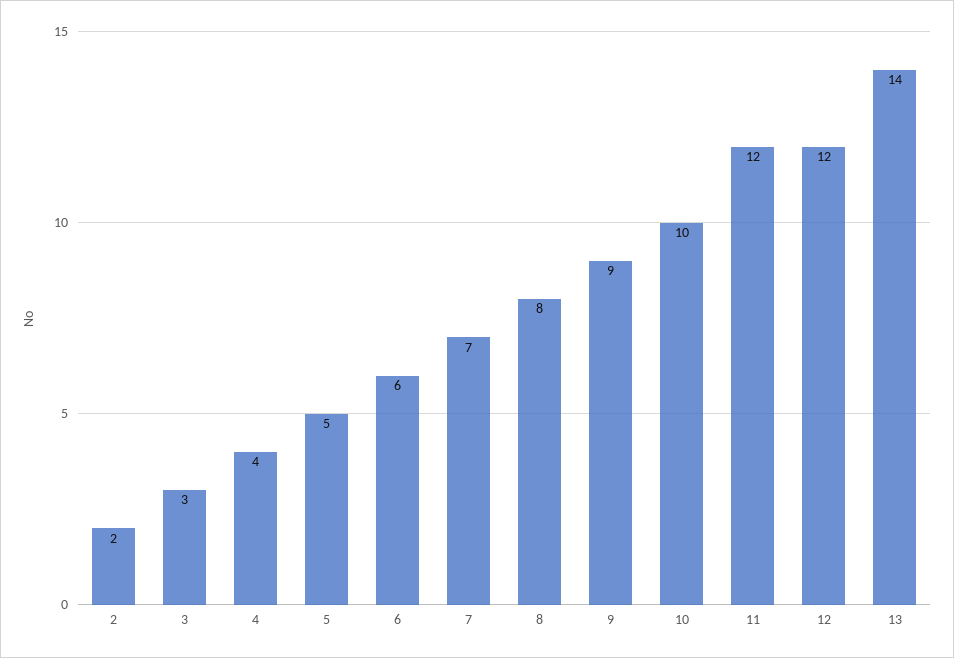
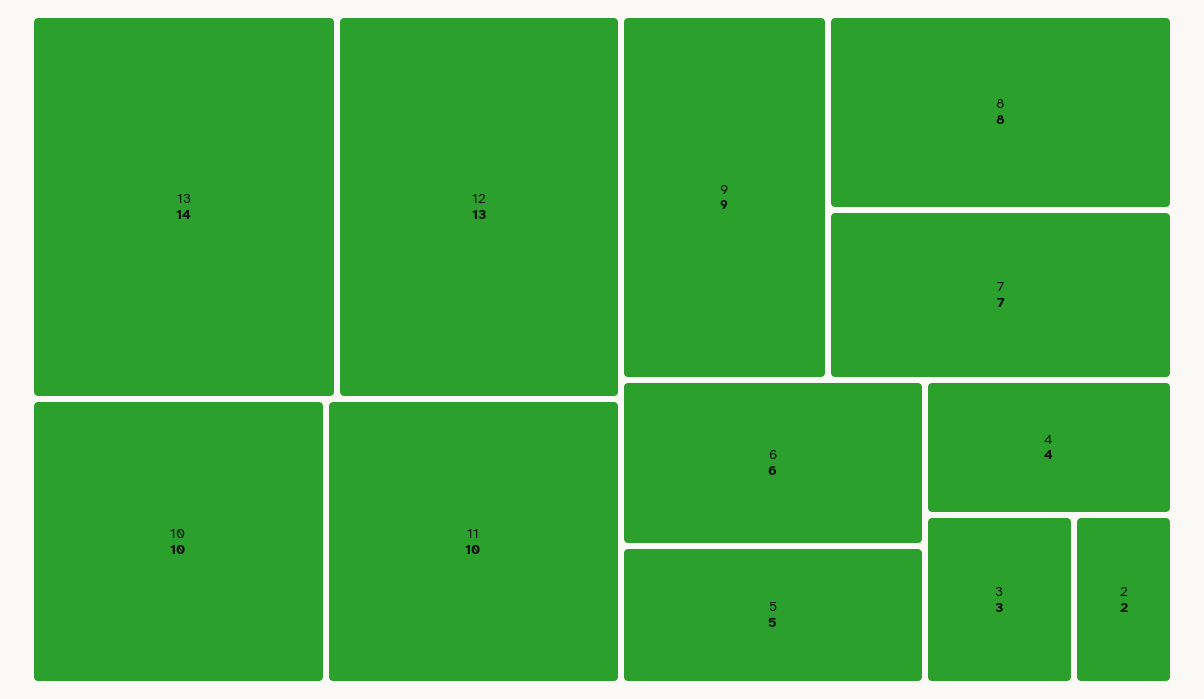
  {
    "2": 2,
    "3": 3,
    "4": 4,
    "5": 5,
    "6": 6,
    "7": 7,
    "8": 8,
    "9": 9,
    "10": 10,
-   "11": 12,
+   "11": 10,
-   "12": 12,
+   "12": 13,
    "13": 14
  }

